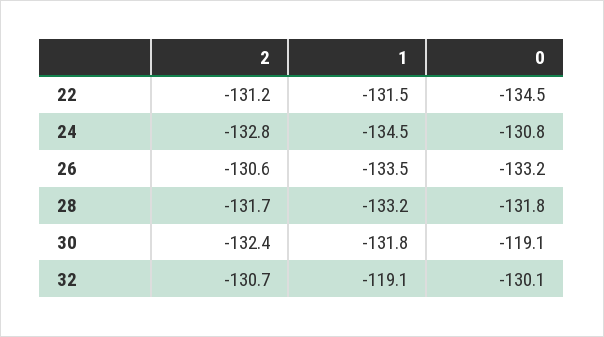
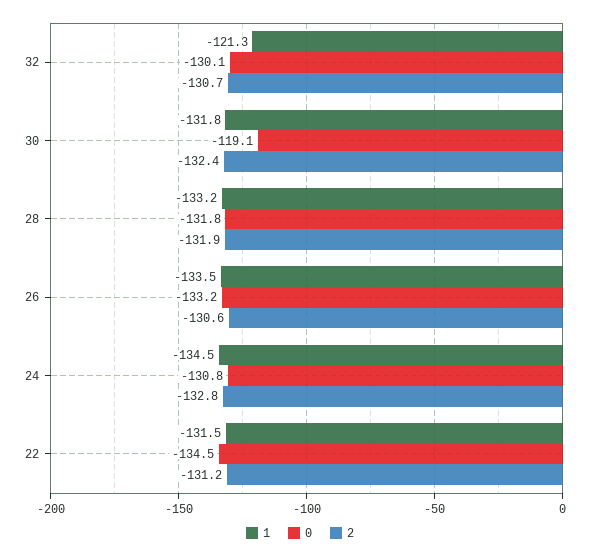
  {
    "2": {
      "22": -131.2,
      "24": -132.8,
      "26": -130.6,
-     "28": -131.7,
+     "28": -131.9,
      "30": -132.4,
      "32": -130.7
    },
    "1": {
      "22": -131.5,
      "24": -134.5,
      "26": -133.5,
      "28": -133.2,
      "30": -131.8,
-     "32": -119.1
+     "32": -121.3
    },
    "0": {
      "22": -134.5,
      "24": -130.8,
      "26": -133.2,
      "28": -131.8,
      "30": -119.1,
      "32": -130.1
    }
  }

